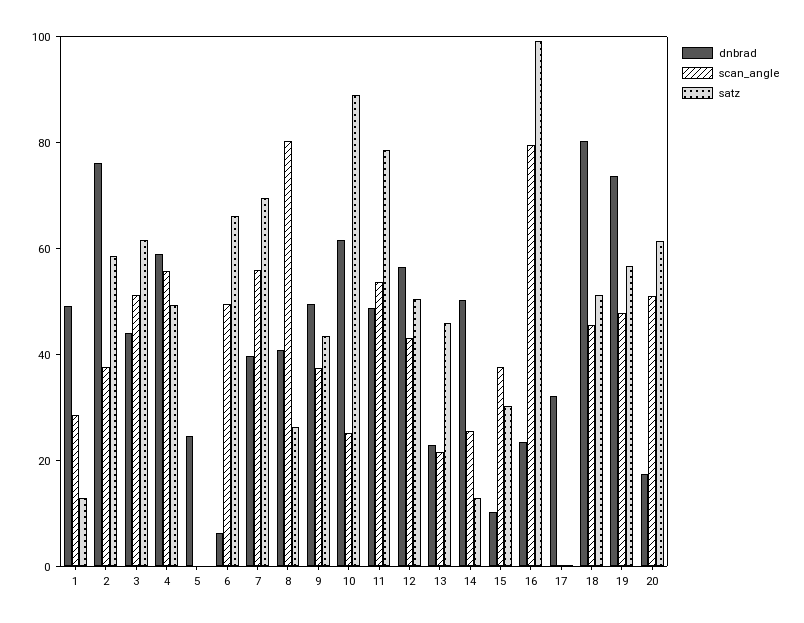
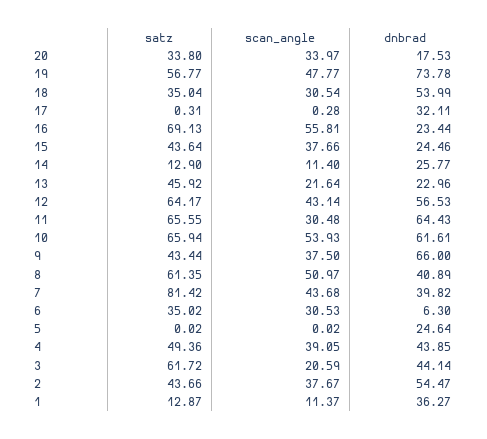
  {
    "dnbrad": {
-     "1": 50,
+     "1": 36.27,
-     "2": 75,
+     "2": 54.47,
      "3": 44.14,
-     "4": 60,
+     "4": 43.85,
      "5": 24.64,
      "6": 6.3,
      "7": 39.82,
      "8": 40.89,
-     "9": 50,
+     "9": 66,
      "10": 61.61,
-     "11": 50,
+     "11": 64.43,
      "12": 56.53,
      "13": 22.96,
-     "14": 50,
+     "14": 25.77,
-     "15": 10,
+     "15": 24.46,
      "16": 23.44,
      "17": 32.11,
-     "18": 80,
+     "18": 53.99,
      "19": 73.78,
      "20": 17.53
    },
    "scan_angle": {
-     "1": 30,
+     "1": 11.37,
      "2": 37.67,
-     "3": 50,
+     "3": 20.59,
-     "4": 55,
+     "4": 39.05,
      "5": 0.02,
-     "6": 50,
+     "6": 30.53,
-     "7": 55,
+     "7": 43.68,
-     "8": 80,
+     "8": 50.97,
      "9": 37.5,
-     "10": 25,
+     "10": 53.93,
-     "11": 55,
+     "11": 30.48,
      "12": 43.14,
      "13": 21.64,
-     "14": 25,
+     "14": 11.4,
      "15": 37.66,
-     "16": 80,
+     "16": 55.81,
      "17": 0.28,
-     "18": 45,
+     "18": 30.54,
      "19": 47.77,
-     "20": 50
+     "20": 33.97
    },
    "satz": {
      "1": 12.87,
-     "2": 60,
+     "2": 43.66,
      "3": 61.72,
      "4": 49.36,
      "5": 0.02,
-     "6": 65,
+     "6": 35.02,
-     "7": 70,
+     "7": 81.42,
-     "8": 25,
+     "8": 61.35,
      "9": 43.44,
-     "10": 90,
+     "10": 65.94,
-     "11": 80,
+     "11": 65.55,
-     "12": 50,
+     "12": 64.17,
      "13": 45.92,
      "14": 12.9,
-     "15": 30,
+     "15": 43.64,
-     "16": 100,
+     "16": 69.13,
      "17": 0.31,
-     "18": 50,
+     "18": 35.04,
      "19": 56.77,
-     "20": 60
+     "20": 33.8
    }
  }

